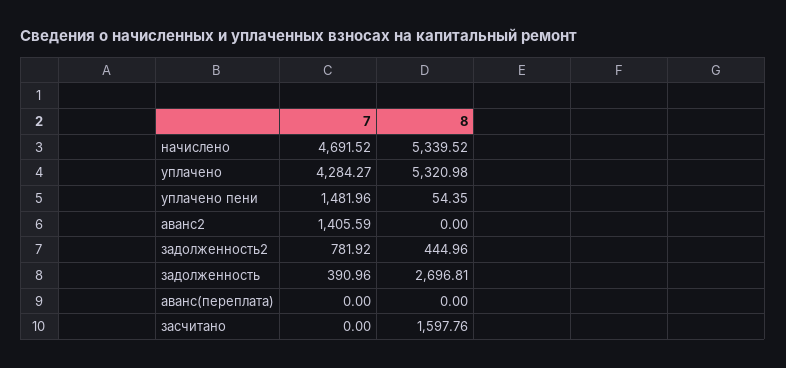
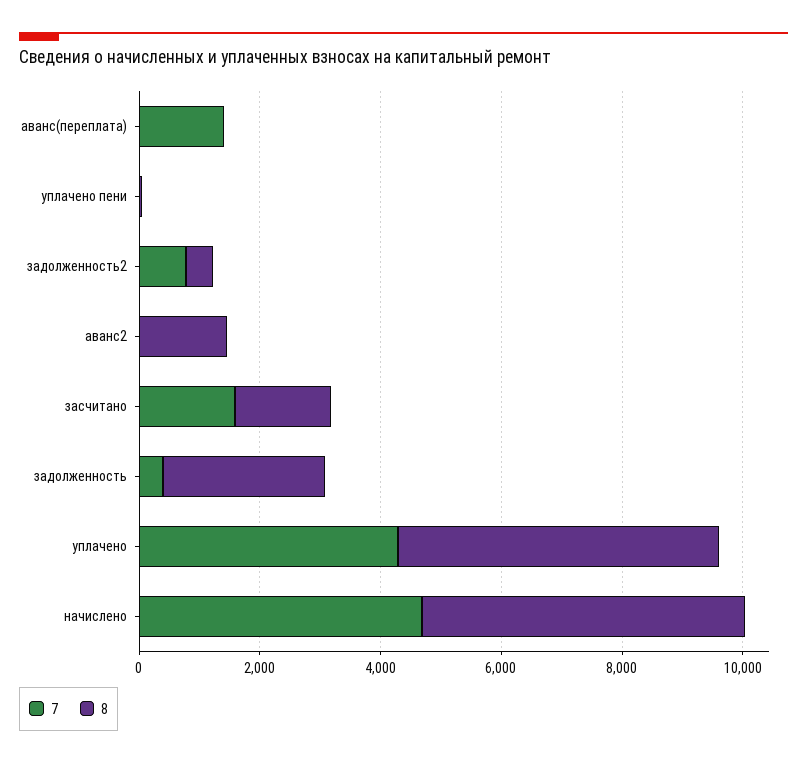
  {
    "7": {
      "начислено": 4691.52,
      "уплачено": 4284.27,
-     "уплачено пени": 1481.96,
+     "уплачено пени": 0,
-     "аванс2": 1405.59,
+     "аванс2": 0,
      "задолженность2": 781.92,
      "задолженность": 390.96,
-     "аванс(переплата)": 0,
+     "аванс(переплата)": 1500,
-     "засчитано": 0
+     "засчитано": 1500
    },
    "8": {
      "начислено": 5339.52,
      "уплачено": 5320.98,
      "уплачено пени": 54.35,
-     "аванс2": 0,
+     "аванс2": 1500,
      "задолженность2": 444.96,
      "задолженность": 2696.81,
      "аванс(переплата)": 0,
      "засчитано": 1597.76
    }
  }

